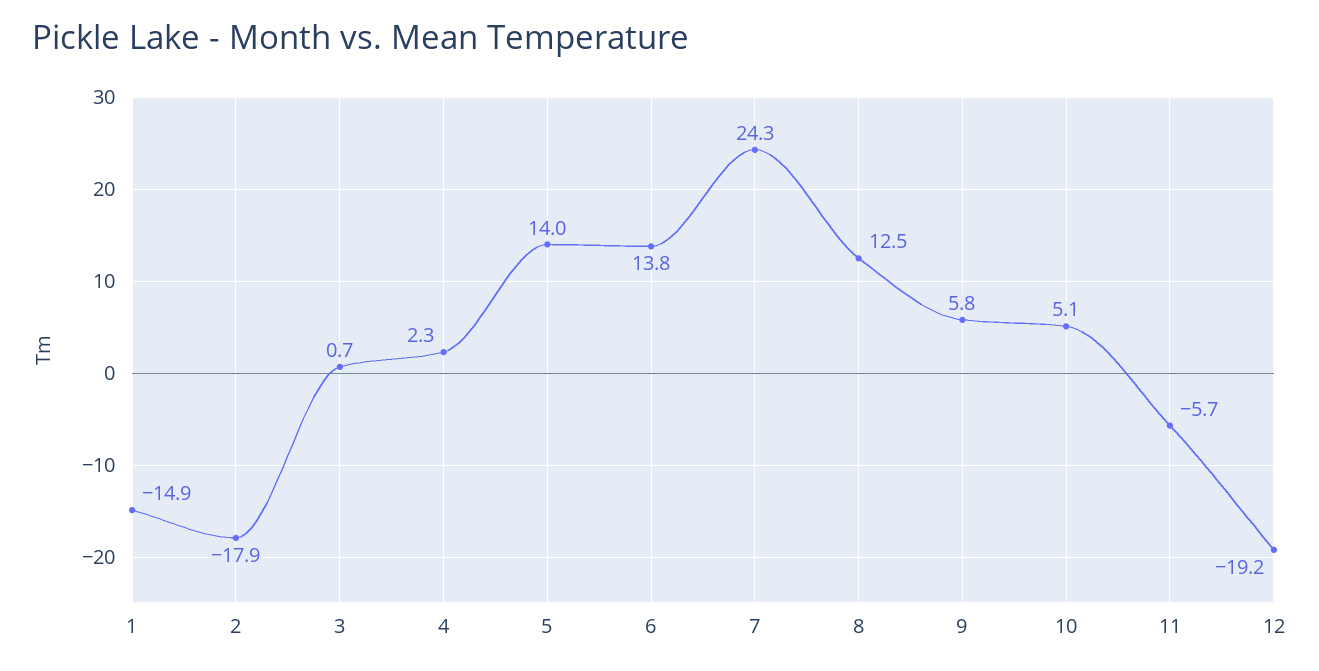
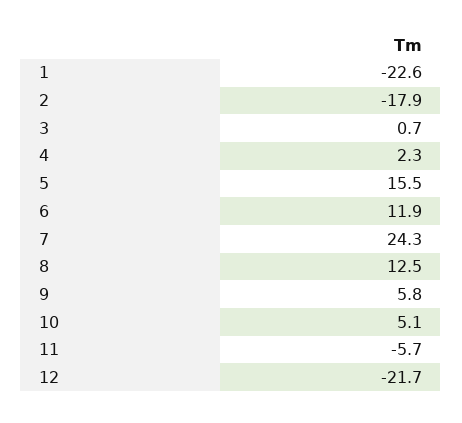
  {
-   "1": -14.9,
+   "1": -22.6,
    "2": -17.9,
    "3": 0.7,
    "4": 2.3,
-   "5": 14,
+   "5": 15.5,
-   "6": 13.8,
+   "6": 11.9,
    "7": 24.3,
    "8": 12.5,
    "9": 5.8,
    "10": 5.1,
    "11": -5.7,
-   "12": -19.2
+   "12": -21.7
  }

